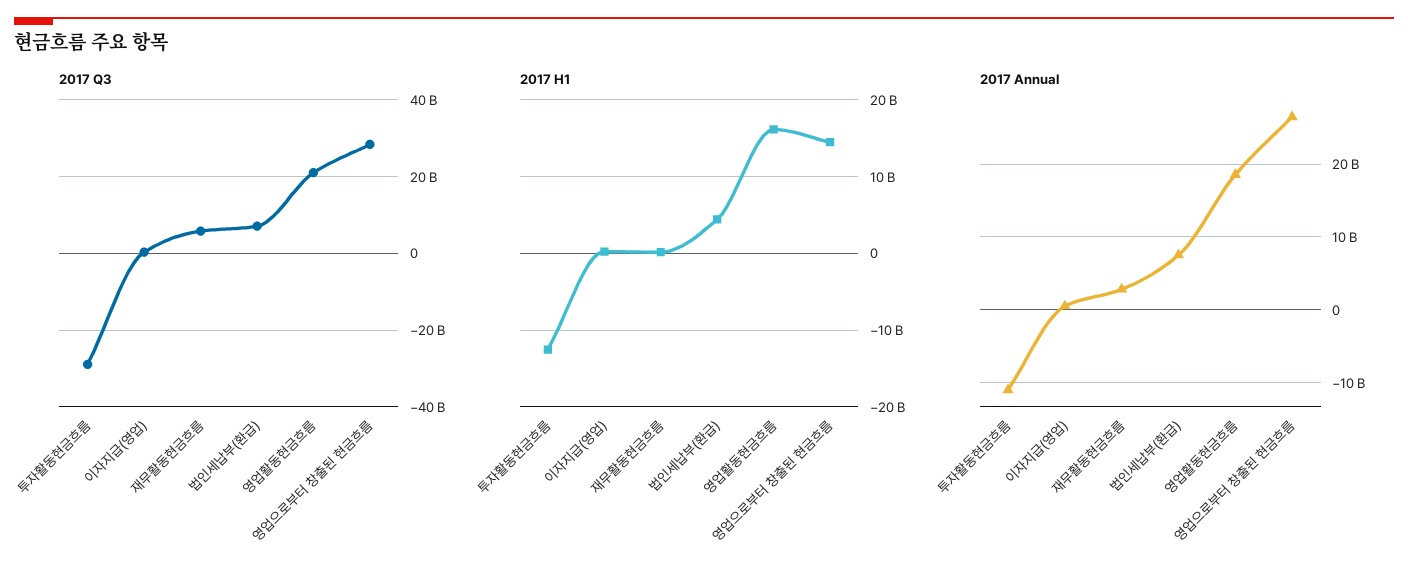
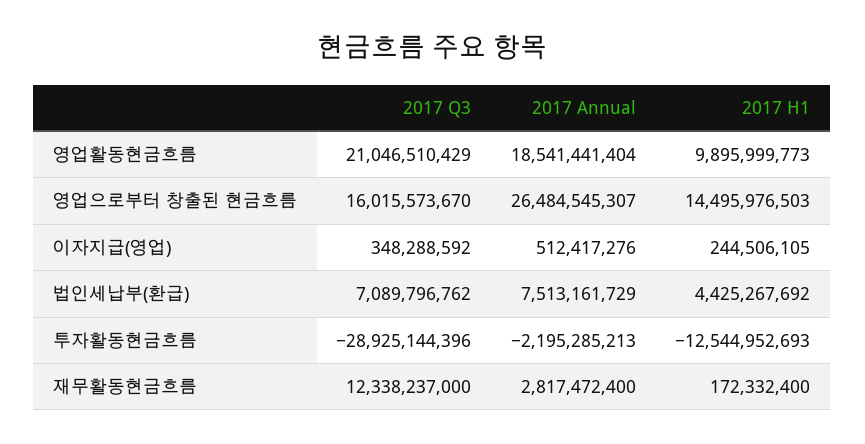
  {
    "2017 Q3": {
      "투자활동현금흐름": -28925144396,
      "이자지급(영업)": 348288592,
-     "재무활동현금흐름": 6000000000,
+     "재무활동현금흐름": 12338237000,
      "법인세납부(환급)": 7089796762,
      "영업활동현금흐름": 21046510429,
-     "영업으로부터 창출된 현금흐름": 28000000000
+     "영업으로부터 창출된 현금흐름": 16015573670
    },
    "2017 H1": {
      "투자활동현금흐름": -12544952693,
      "이자지급(영업)": 244506105,
      "재무활동현금흐름": 172332400,
      "법인세납부(환급)": 4425267692,
-     "영업활동현금흐름": 16000000000,
+     "영업활동현금흐름": 9895999773,
      "영업으로부터 창출된 현금흐름": 14495976503
    },
    "2017 Annual": {
-     "투자활동현금흐름": -11000000000,
+     "투자활동현금흐름": -2195285213,
      "이자지급(영업)": 512417276,
      "재무활동현금흐름": 2817472400,
      "법인세납부(환급)": 7513161729,
      "영업활동현금흐름": 18541441404,
      "영업으로부터 창출된 현금흐름": 26484545307
    }
  }

